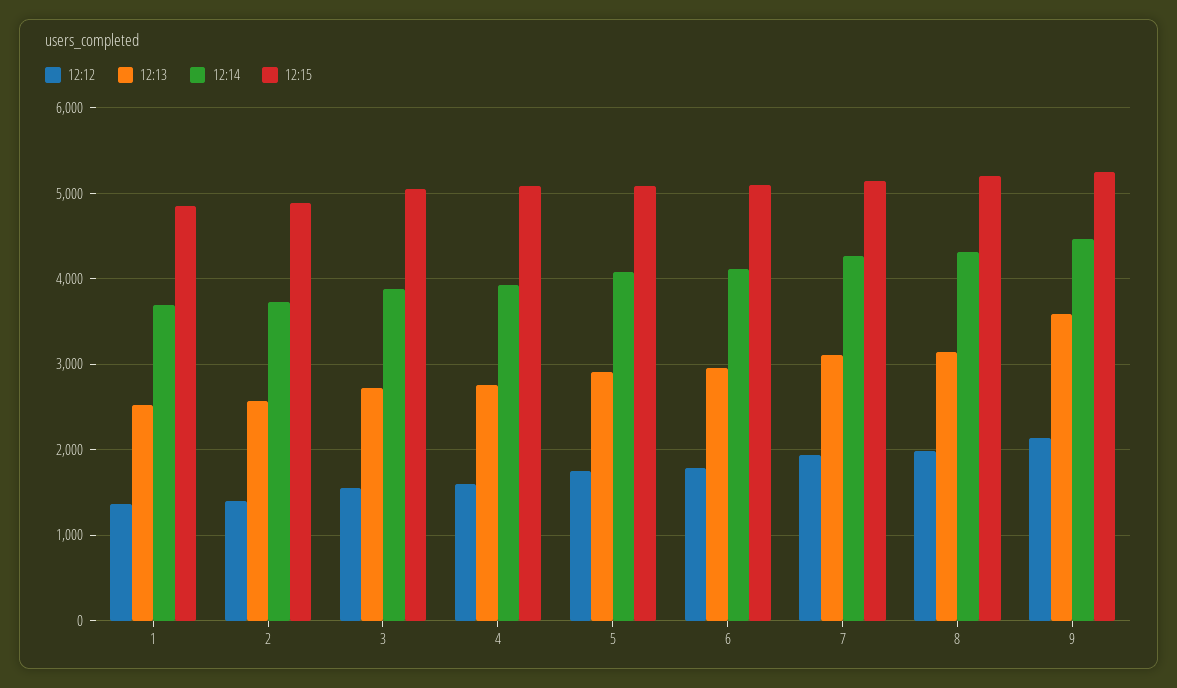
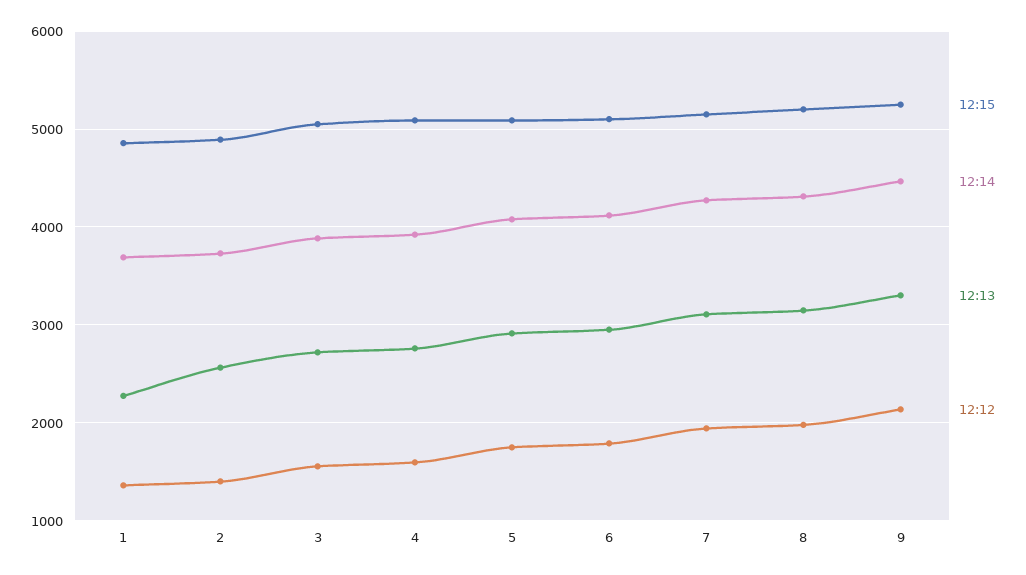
  {
    "12:12": {
      "1": 1400,
      "2": 1400,
      "3": 1600,
      "4": 1600,
      "5": 1800,
      "6": 1800,
      "7": 1900,
      "8": 2000,
      "9": 2100
    },
    "12:13": {
-     "1": 2500,
+     "1": 2300,
      "2": 2600,
      "3": 2700,
      "4": 2800,
      "5": 2900,
      "6": 3000,
      "7": 3100,
      "8": 3100,
-     "9": 3600
+     "9": 3300
    },
    "12:14": {
      "1": 3700,
      "2": 3700,
      "3": 3900,
      "4": 3900,
      "5": 4100,
      "6": 4100,
      "7": 4300,
      "8": 4300,
      "9": 4500
    },
    "12:15": {
      "1": 4900,
      "2": 4900,
      "3": 5000,
      "4": 5100,
      "5": 5100,
      "6": 5100,
      "7": 5200,
      "8": 5200,
      "9": 5300
    }
  }

